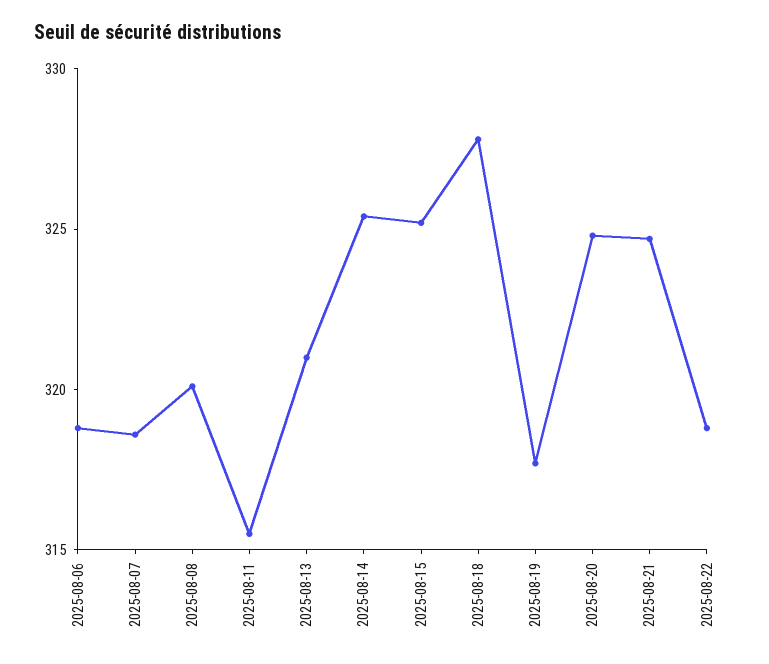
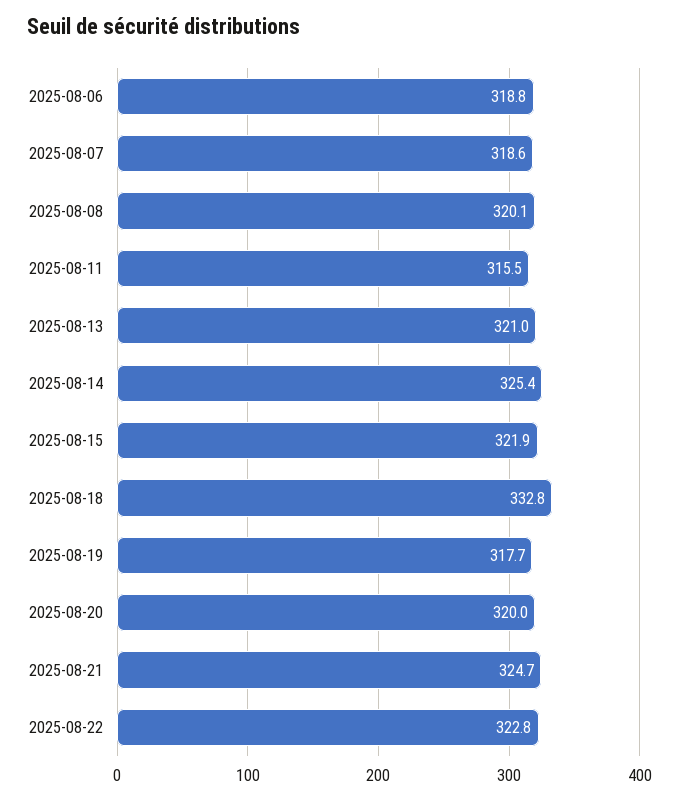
  {
    "2025-08-06": 318.8,
    "2025-08-07": 318.6,
    "2025-08-08": 320.1,
    "2025-08-11": 315.5,
    "2025-08-13": 321,
    "2025-08-14": 325.4,
-   "2025-08-15": 325,
+   "2025-08-15": 321.9,
-   "2025-08-18": 328,
+   "2025-08-18": 332.8,
    "2025-08-19": 317.7,
-   "2025-08-20": 325,
+   "2025-08-20": 320,
    "2025-08-21": 324.7,
-   "2025-08-22": 319
+   "2025-08-22": 322.8
  }

